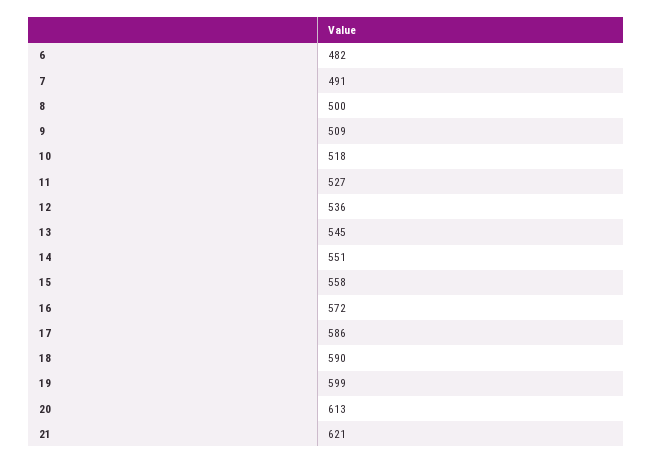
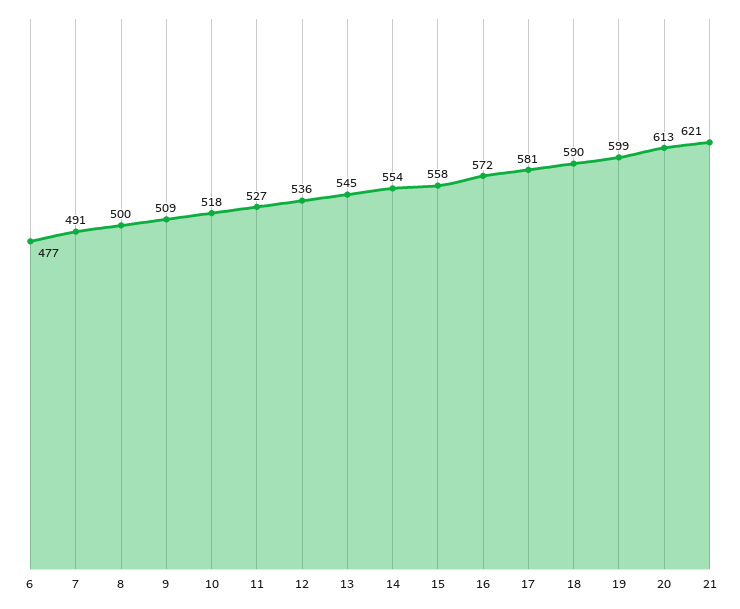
  {
-   "6": 482,
+   "6": 477,
    "7": 491,
    "8": 500,
    "9": 509,
    "10": 518,
    "11": 527,
    "12": 536,
    "13": 545,
-   "14": 551,
+   "14": 554,
    "15": 558,
    "16": 572,
-   "17": 586,
+   "17": 581,
    "18": 590,
    "19": 599,
    "20": 613,
    "21": 621
  }

